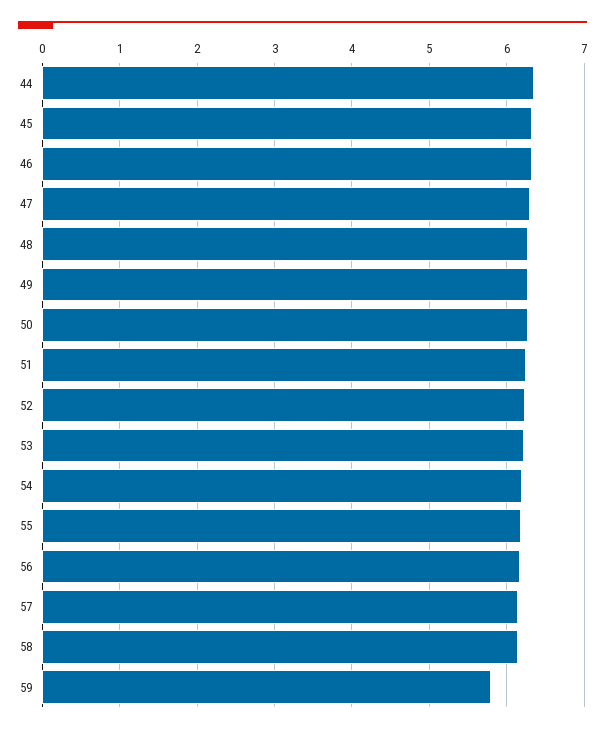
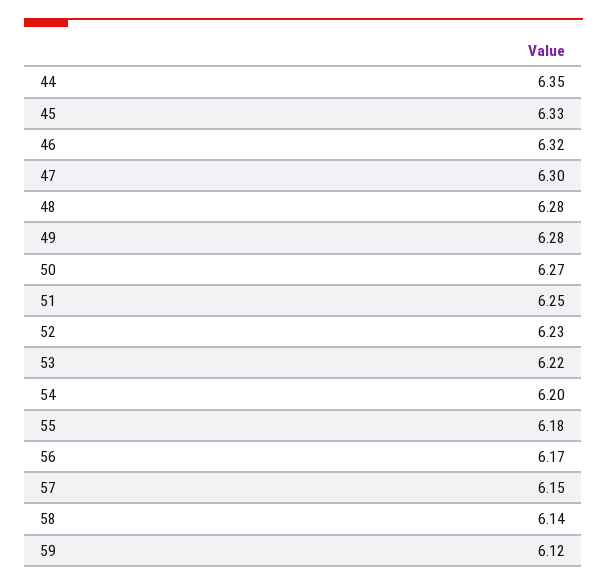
  {
    "44": 6.35,
    "45": 6.33,
    "46": 6.32,
    "47": 6.3,
    "48": 6.28,
    "49": 6.28,
    "50": 6.27,
    "51": 6.25,
    "52": 6.23,
    "53": 6.22,
    "54": 6.2,
    "55": 6.18,
    "56": 6.17,
    "57": 6.15,
    "58": 6.14,
-   "59": 5.8
+   "59": 6.12
  }

